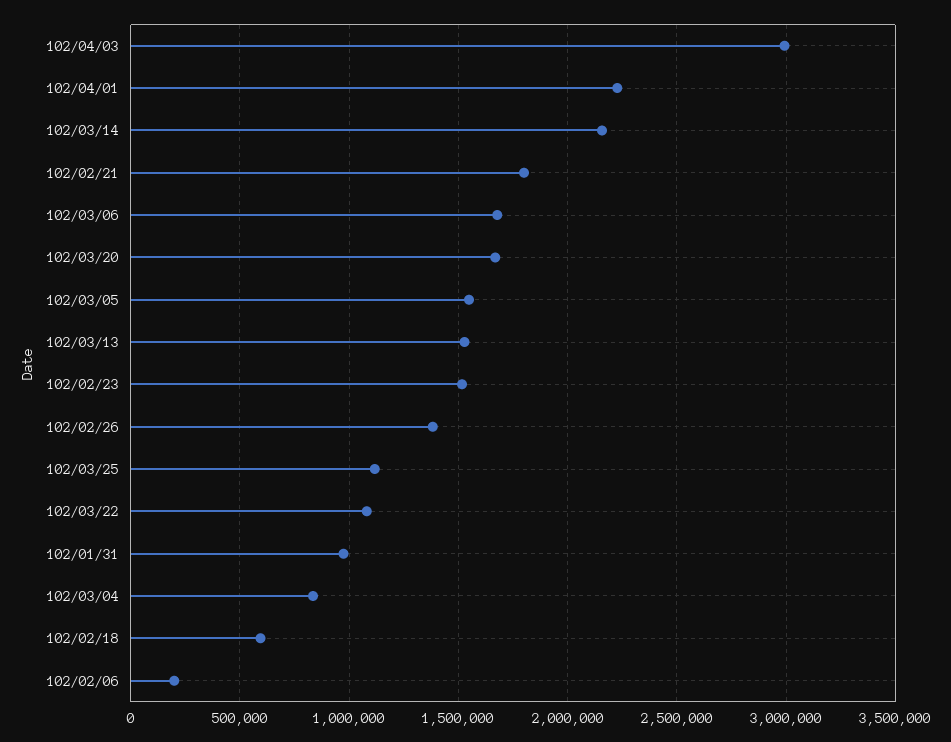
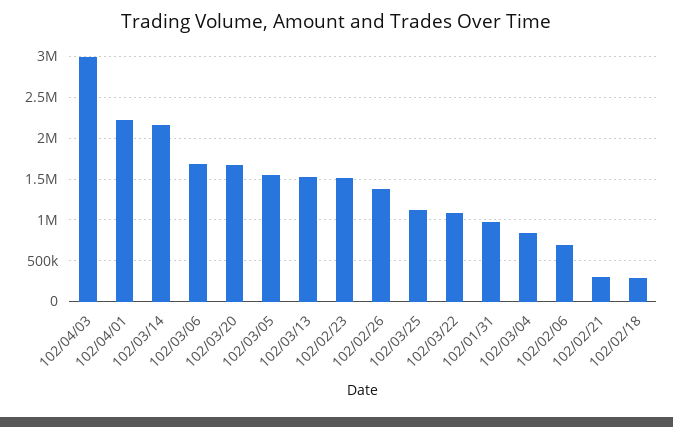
  {
    "102/04/03": 3000000,
    "102/04/01": 2250000,
    "102/03/14": 2150000,
-   "102/02/21": 1800000,
+   "102/02/21": 300000,
    "102/03/06": 1700000,
    "102/03/20": 1650000,
    "102/03/05": 1550000,
    "102/03/13": 1550000,
    "102/02/23": 1500000,
    "102/02/26": 1400000,
    "102/03/25": 1100000,
    "102/03/22": 1100000,
    "102/01/31": 950000,
    "102/03/04": 850000,
-   "102/02/18": 600000,
+   "102/02/18": 300000,
-   "102/02/06": 200000
+   "102/02/06": 700000
  }

